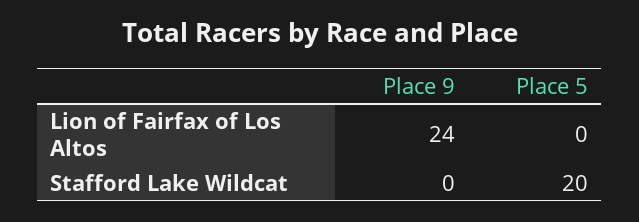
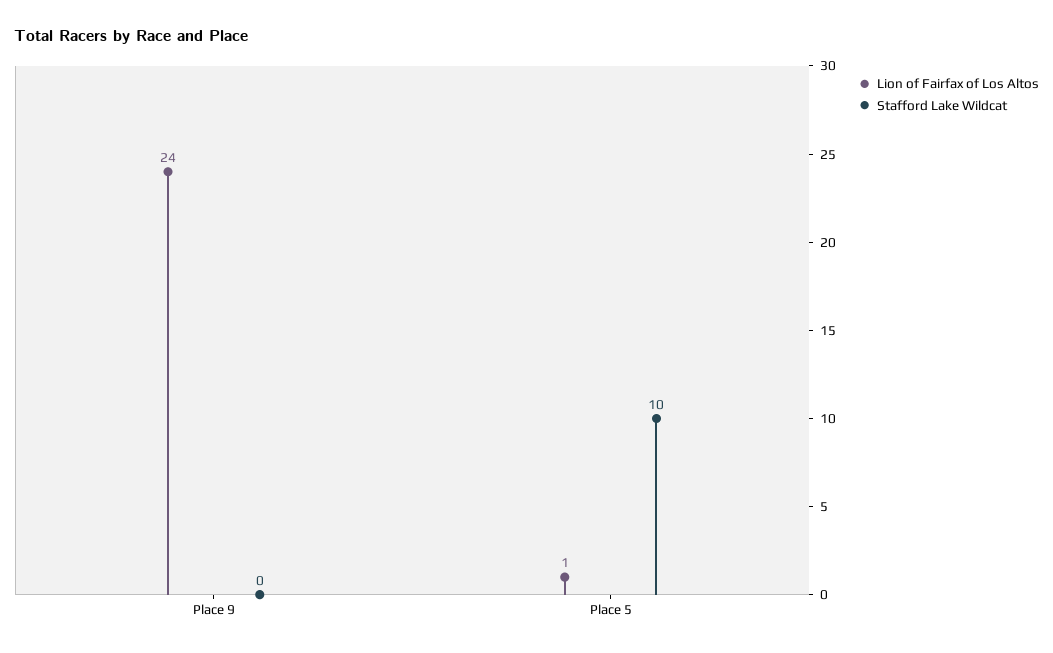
  {
    "Lion of Fairfax of Los Altos": {
      "Place 9": 24,
-     "Place 5": 0
+     "Place 5": 1
    },
    "Stafford Lake Wildcat": {
      "Place 9": 0,
-     "Place 5": 20
+     "Place 5": 10
    }
  }

